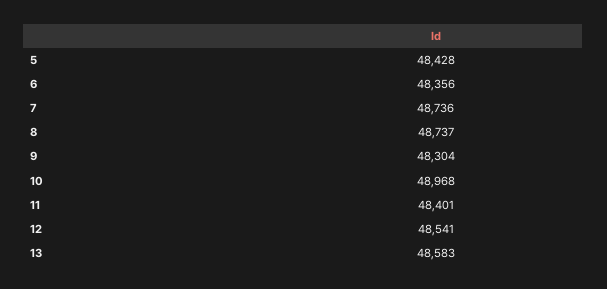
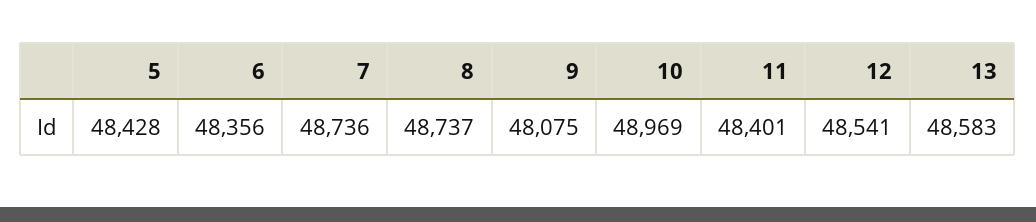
  {
    "5": 48428,
    "6": 48356,
    "7": 48736,
    "8": 48737,
-   "9": 48304,
+   "9": 48075,
-   "10": 48968,
+   "10": 48969,
    "11": 48401,
    "12": 48541,
    "13": 48583
  }

